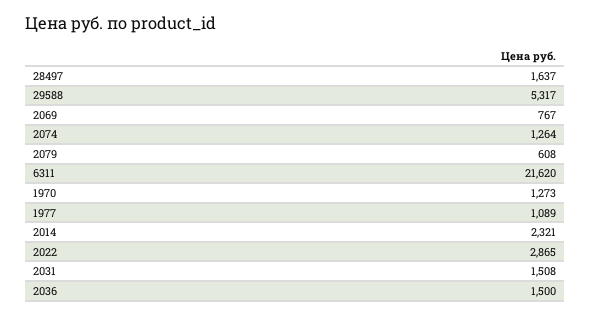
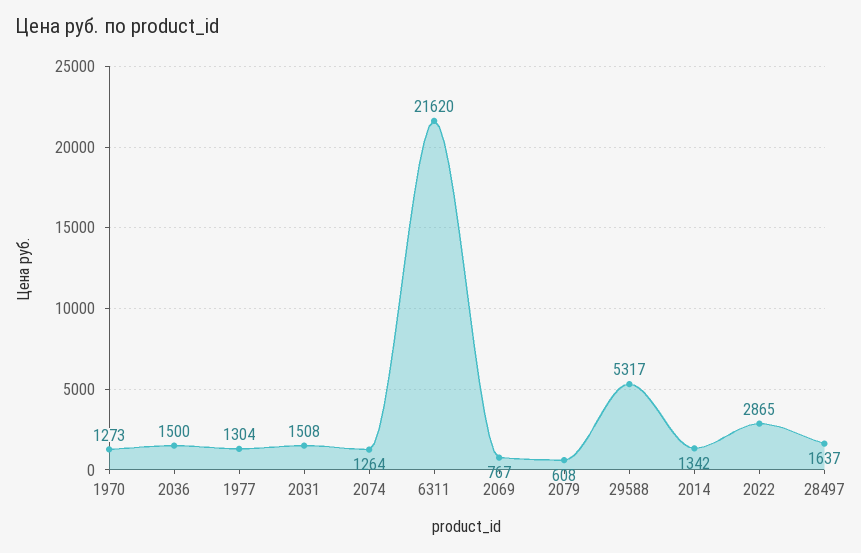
  {
    "28497": 1637,
    "29588": 5317,
    "2069": 767,
    "2074": 1264,
    "2079": 608,
    "6311": 21620,
    "1970": 1273,
-   "1977": 1089,
+   "1977": 1304,
-   "2014": 2321,
+   "2014": 1342,
    "2022": 2865,
    "2031": 1508,
    "2036": 1500
  }

